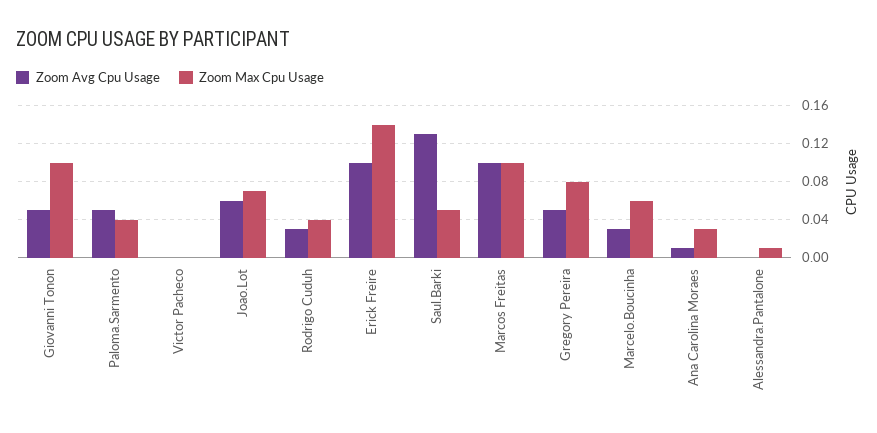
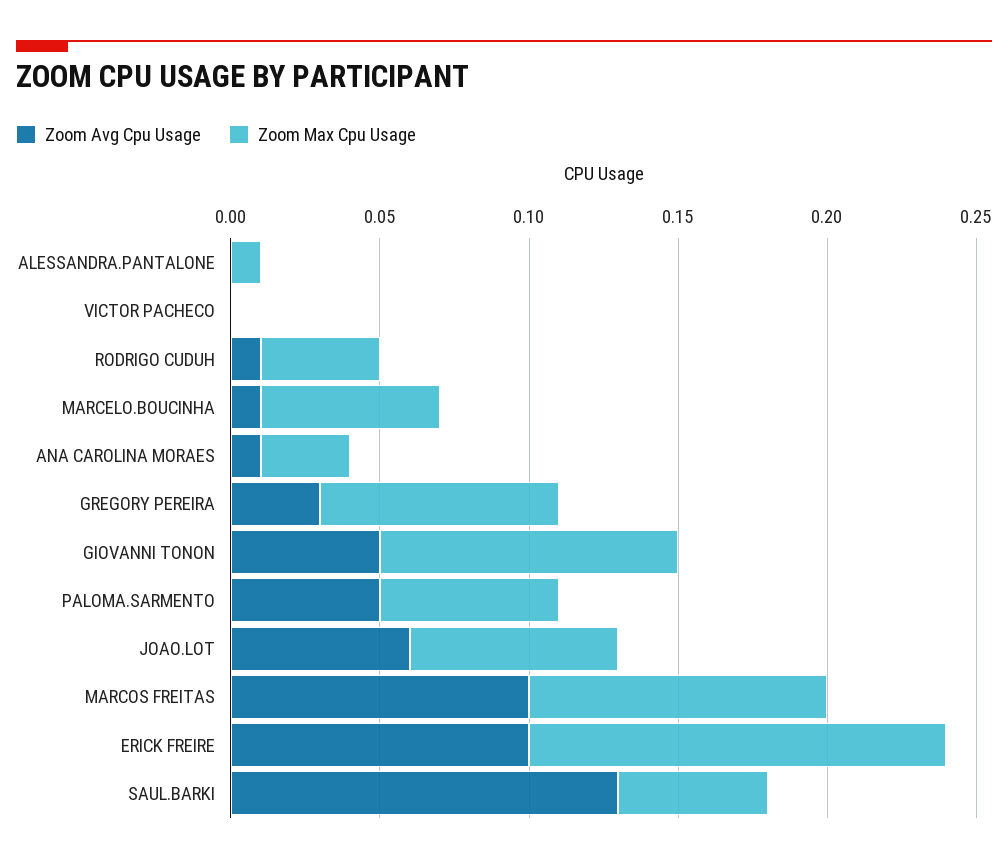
  {
    "Zoom Avg Cpu Usage": {
      "Giovanni Tonon": 0.05,
      "Paloma.Sarmento": 0.05,
      "Victor Pacheco": 0,
      "Joao.Lot": 0.06,
-     "Rodrigo Cuduh": 0.03,
+     "Rodrigo Cuduh": 0.01,
      "Erick Freire": 0.1,
      "Saul.Barki": 0.13,
      "Marcos Freitas": 0.1,
-     "Gregory Pereira": 0.05,
+     "Gregory Pereira": 0.03,
-     "Marcelo.Boucinha": 0.03,
+     "Marcelo.Boucinha": 0.01,
      "Ana Carolina Moraes": 0.01,
      "Alessandra.Pantalone": 0
    },
    "Zoom Max Cpu Usage": {
      "Giovanni Tonon": 0.1,
-     "Paloma.Sarmento": 0.04,
+     "Paloma.Sarmento": 0.06,
      "Victor Pacheco": 0,
      "Joao.Lot": 0.07,
      "Rodrigo Cuduh": 0.04,
      "Erick Freire": 0.14,
      "Saul.Barki": 0.05,
      "Marcos Freitas": 0.1,
      "Gregory Pereira": 0.08,
      "Marcelo.Boucinha": 0.06,
      "Ana Carolina Moraes": 0.03,
      "Alessandra.Pantalone": 0.01
    }
  }

